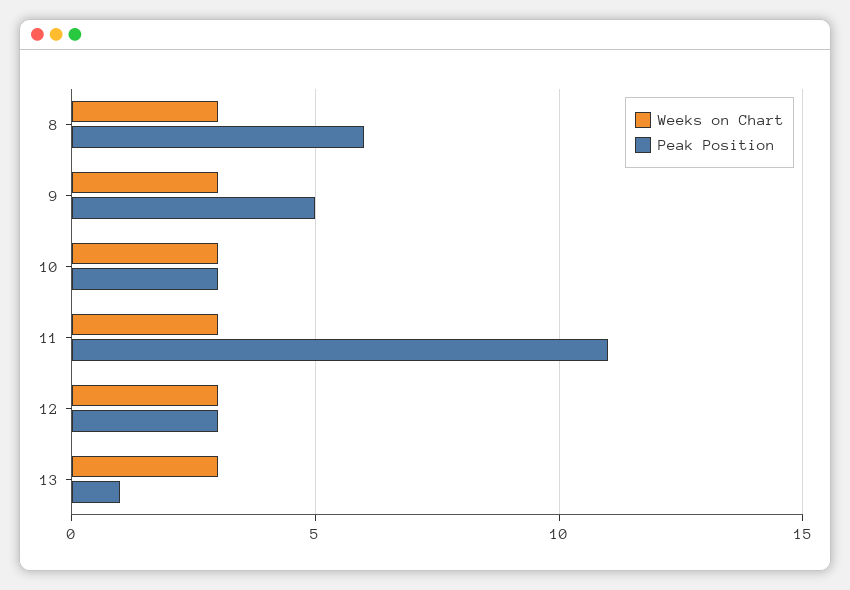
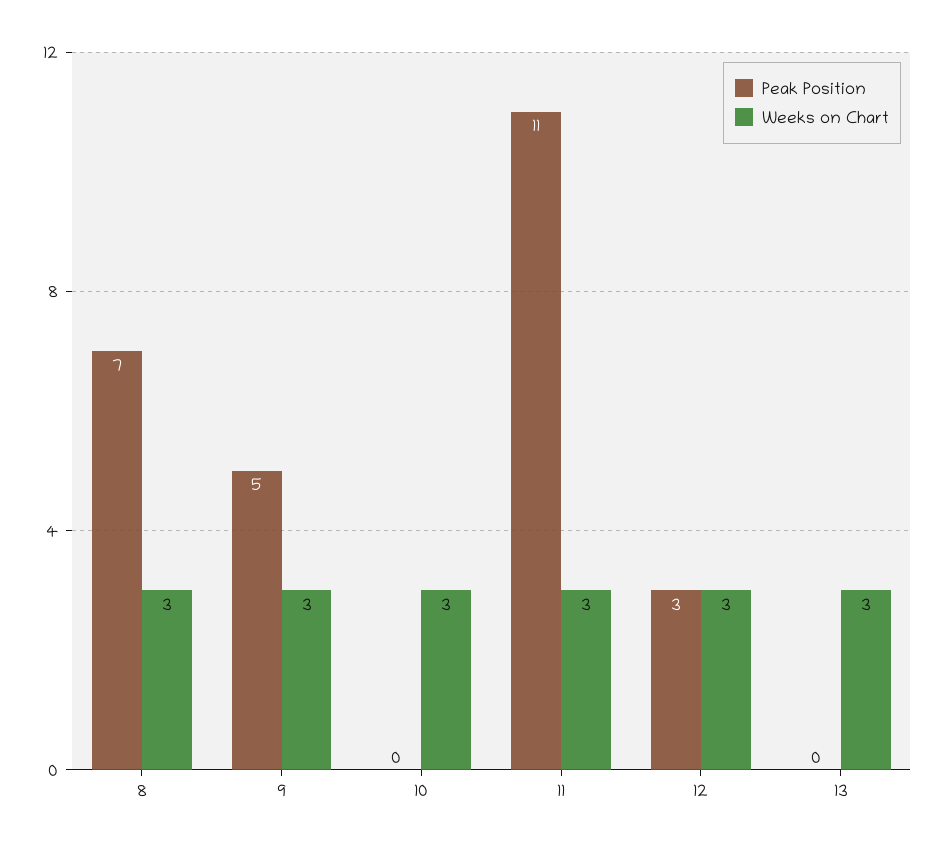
  {
    "Weeks on Chart": {
      "8": 3,
      "9": 3,
      "10": 3,
      "11": 3,
      "12": 3,
      "13": 3
    },
    "Peak Position": {
-     "8": 6,
+     "8": 7,
      "9": 5,
-     "10": 3,
+     "10": 0,
      "11": 11,
      "12": 3,
-     "13": 1
+     "13": 0
    }
  }

